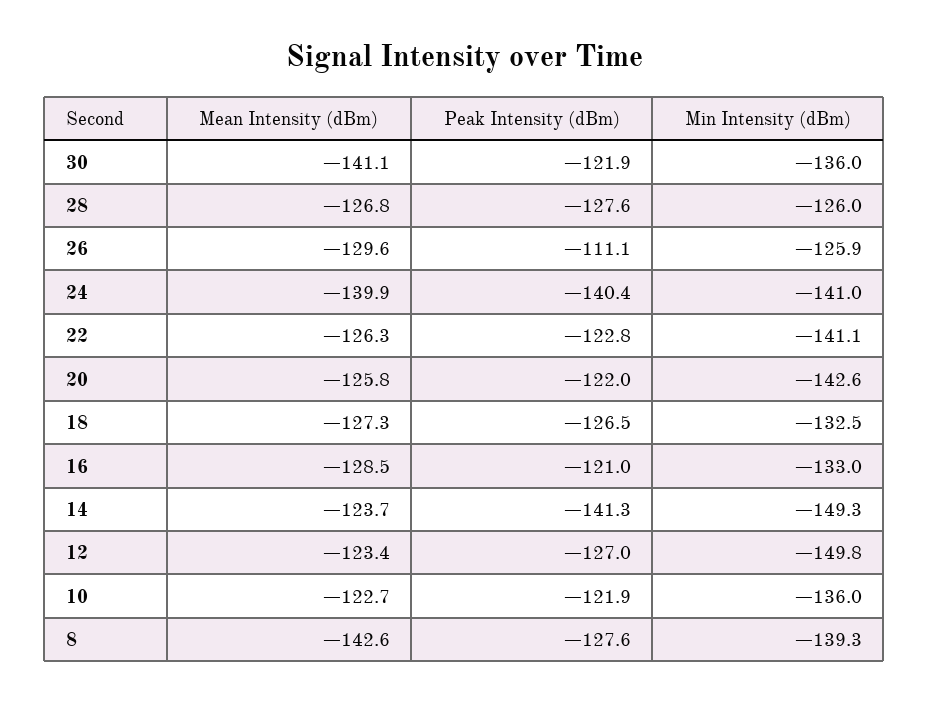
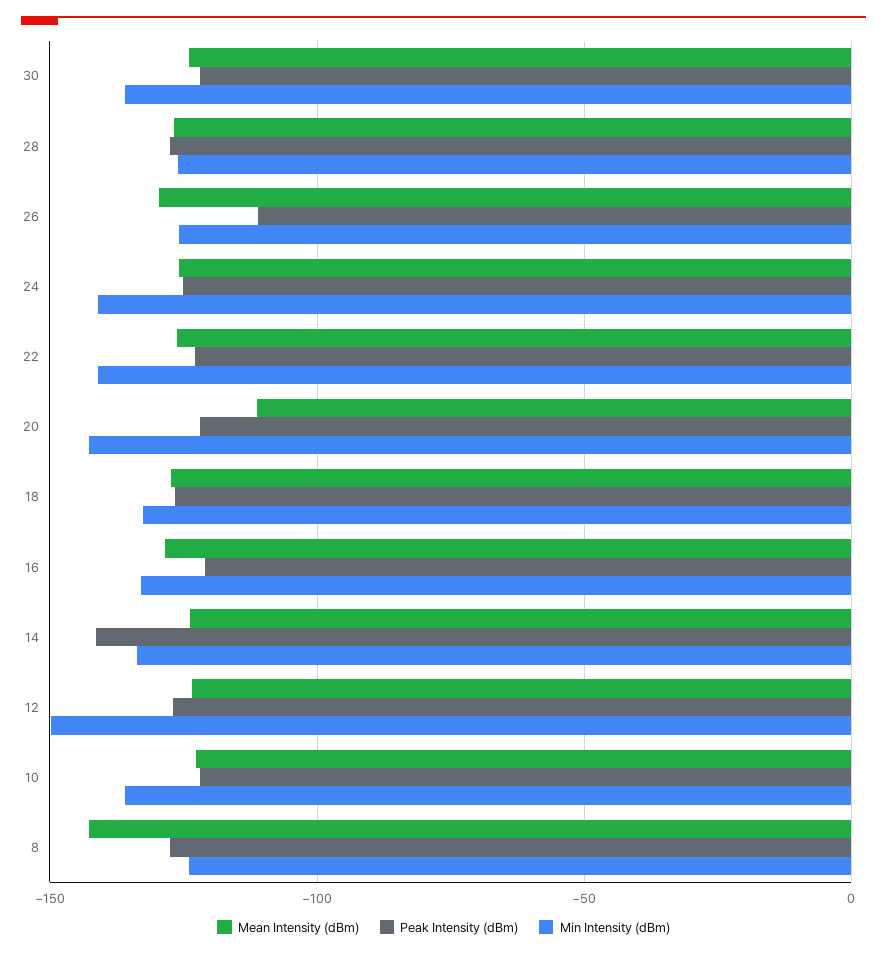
  {
    "Mean Intensity (dBm)": {
-     "30": -141.1,
+     "30": -125,
      "28": -126.8,
      "26": -129.6,
-     "24": -139.9,
+     "24": -125,
      "22": -126.3,
-     "20": -125.8,
+     "20": -110,
      "18": -127.3,
      "16": -128.5,
      "14": -123.7,
      "12": -123.4,
      "10": -122.7,
      "8": -142.6
    },
    "Peak Intensity (dBm)": {
      "30": -121.9,
      "28": -127.6,
      "26": -111.1,
-     "24": -140.4,
+     "24": -125,
      "22": -122.8,
      "20": -122,
      "18": -126.5,
      "16": -121,
      "14": -141.3,
      "12": -127,
      "10": -121.9,
      "8": -127.6
    },
    "Min Intensity (dBm)": {
      "30": -136,
      "28": -126,
      "26": -125.9,
      "24": -141,
      "22": -141.1,
      "20": -142.6,
      "18": -132.5,
      "16": -133,
-     "14": -149.3,
+     "14": -135,
      "12": -149.8,
      "10": -136,
-     "8": -139.3
+     "8": -125
    }
  }

